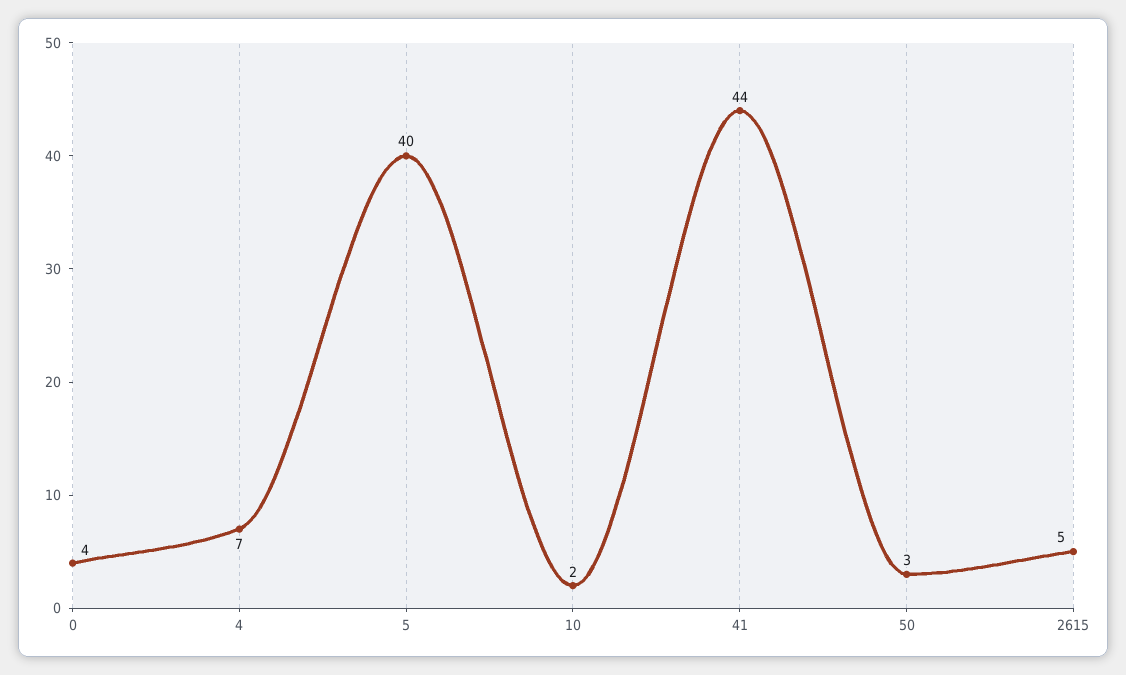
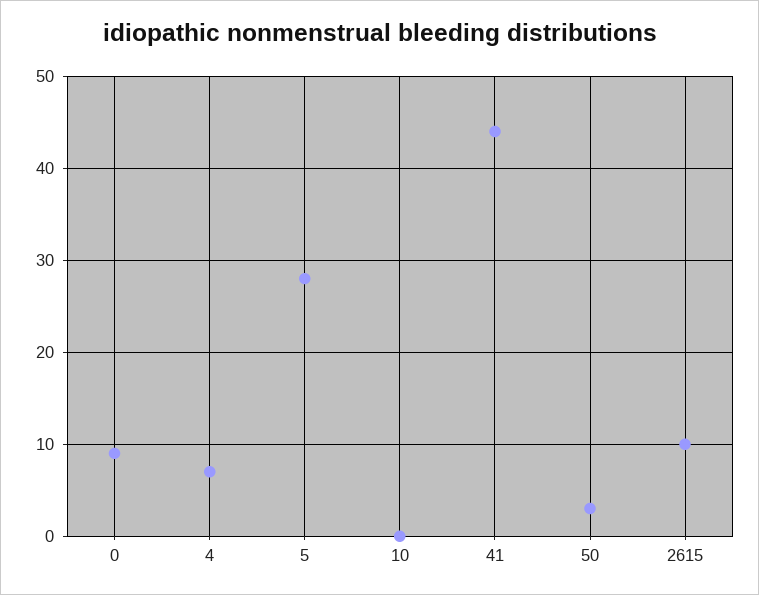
  {
-   "0": 4,
+   "0": 9,
    "4": 7,
-   "5": 40,
+   "5": 28,
-   "10": 2,
+   "10": 0,
    "41": 44,
    "50": 3,
-   "2615": 5
+   "2615": 10
  }

